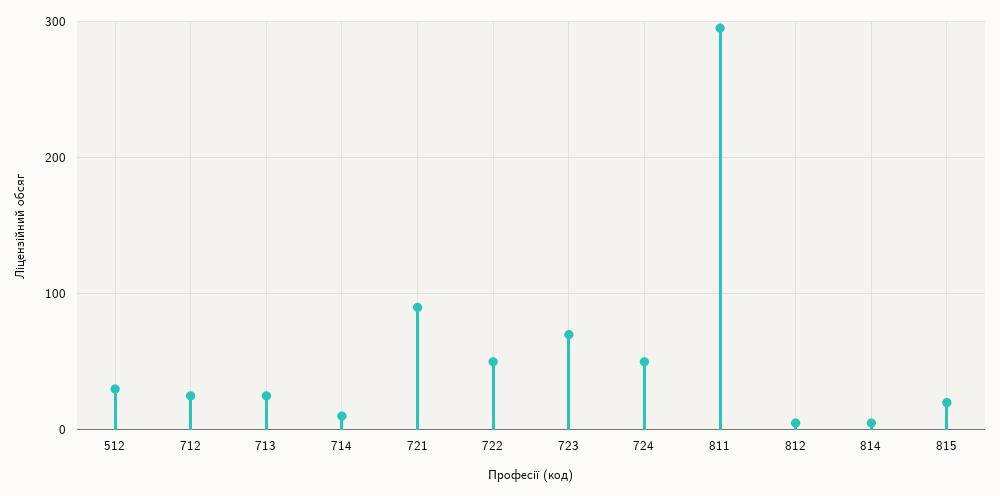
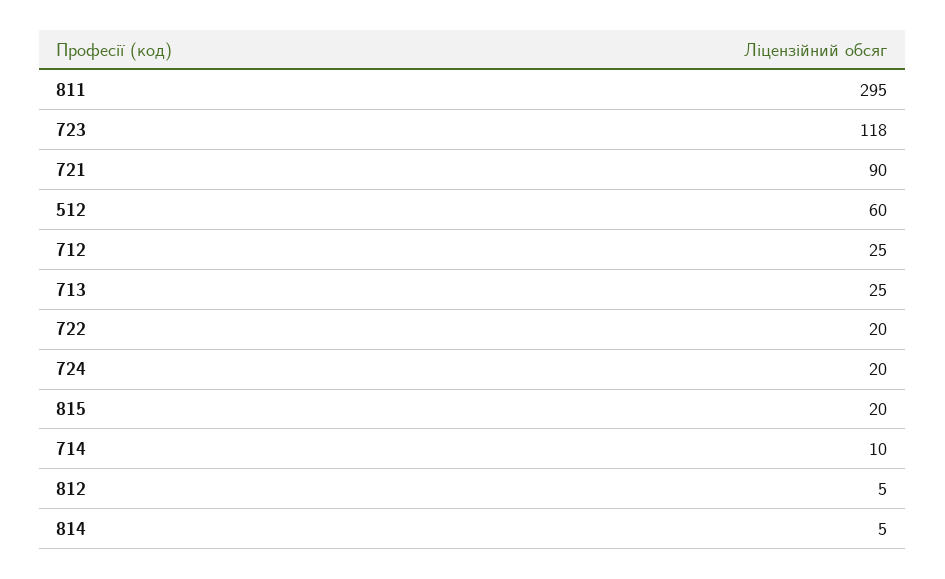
  {
-   "512": 30,
+   "512": 60,
    "712": 25,
    "713": 25,
    "714": 10,
    "721": 90,
-   "722": 50,
+   "722": 20,
-   "723": 70,
+   "723": 118,
-   "724": 50,
+   "724": 20,
    "811": 295,
    "812": 5,
    "814": 5,
    "815": 20
  }

